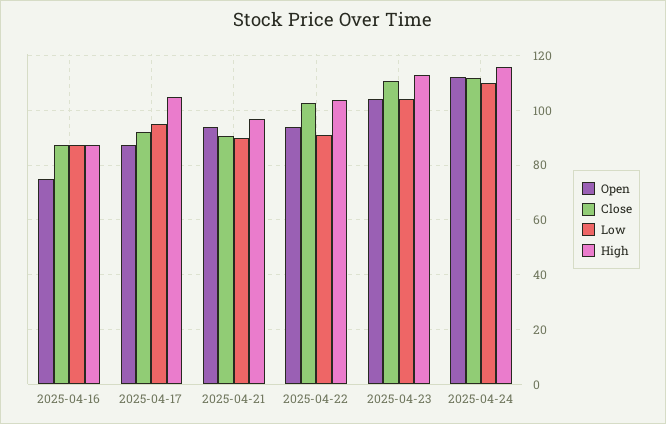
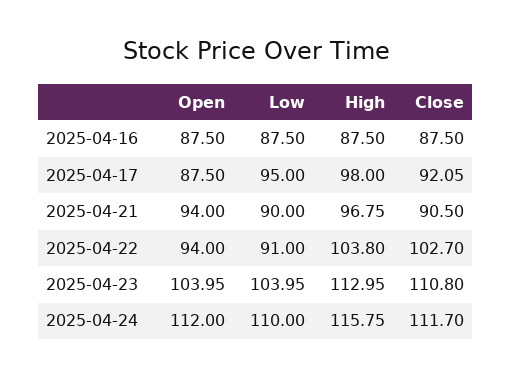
  {
    "Open": {
-     "2025-04-16": 75,
+     "2025-04-16": 87.5,
      "2025-04-17": 87.5,
      "2025-04-21": 94,
      "2025-04-22": 94,
      "2025-04-23": 103.95,
      "2025-04-24": 112
    },
    "Close": {
      "2025-04-16": 87.5,
      "2025-04-17": 92.05,
      "2025-04-21": 90.5,
      "2025-04-22": 102.7,
      "2025-04-23": 110.8,
      "2025-04-24": 111.7
    },
    "Low": {
      "2025-04-16": 87.5,
      "2025-04-17": 95,
      "2025-04-21": 90,
      "2025-04-22": 91,
      "2025-04-23": 103.95,
      "2025-04-24": 110
    },
    "High": {
      "2025-04-16": 87.5,
-     "2025-04-17": 105,
+     "2025-04-17": 98,
      "2025-04-21": 96.75,
      "2025-04-22": 103.8,
      "2025-04-23": 112.95,
      "2025-04-24": 115.75
    }
  }

